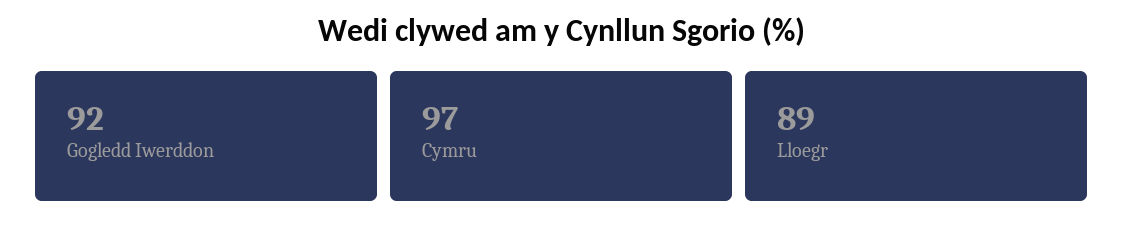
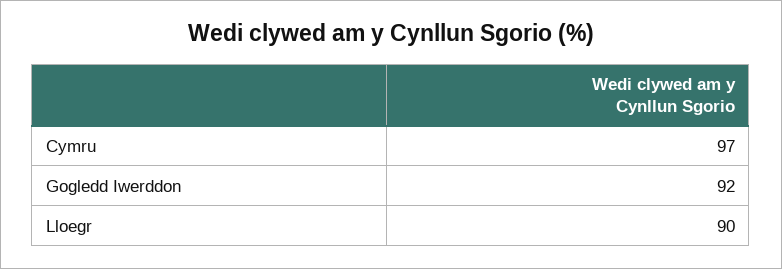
  {
    "Gogledd Iwerddon": 92,
    "Cymru": 97,
-   "Lloegr": 89
+   "Lloegr": 90
  }

